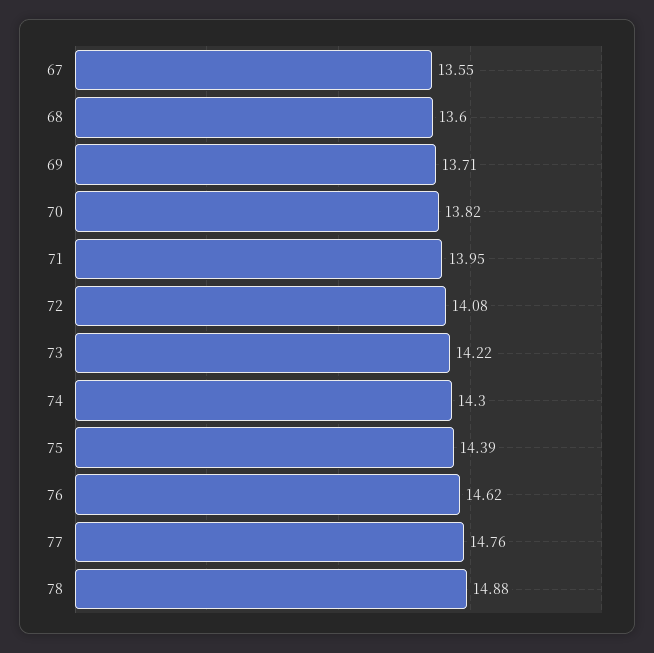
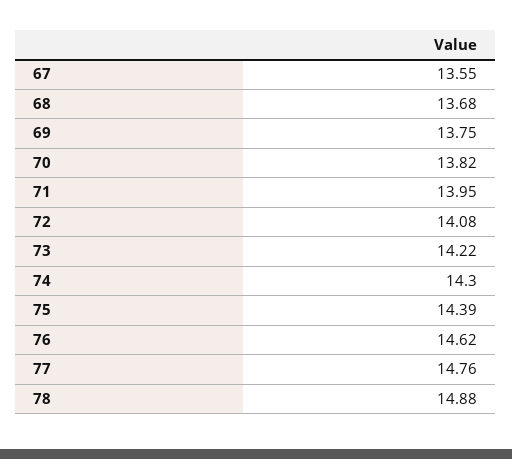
  {
    "67": 13.55,
-   "68": 13.6,
+   "68": 13.68,
-   "69": 13.71,
+   "69": 13.75,
    "70": 13.82,
    "71": 13.95,
    "72": 14.08,
    "73": 14.22,
    "74": 14.3,
    "75": 14.39,
    "76": 14.62,
    "77": 14.76,
    "78": 14.88
  }

